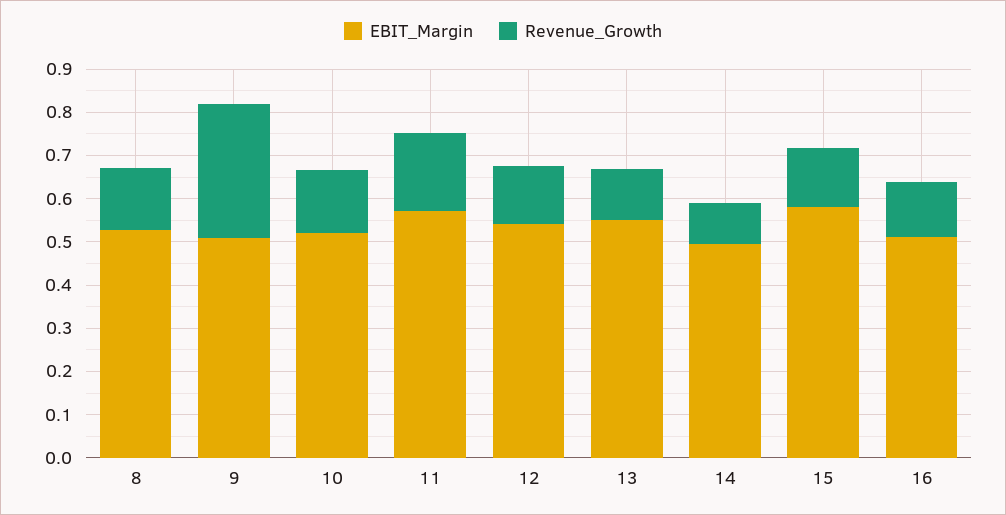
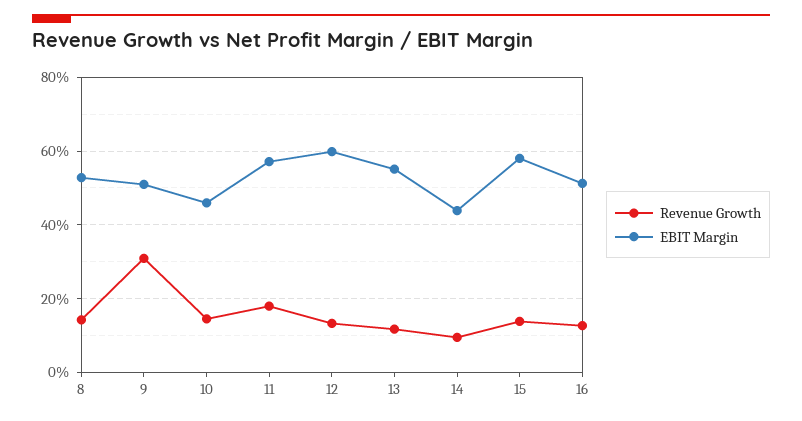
  {
    "EBIT_Margin": {
      "8": 0.52,
      "9": 0.5,
-     "10": 0.52,
+     "10": 0.46,
      "11": 0.58,
-     "12": 0.54,
+     "12": 0.6,
      "13": 0.56,
-     "14": 0.5,
+     "14": 0.44,
      "15": 0.58,
      "16": 0.52
    },
    "Revenue_Growth": {
      "8": 0.14,
      "9": 0.3,
      "10": 0.14,
      "11": 0.18,
      "12": 0.14,
      "13": 0.12,
      "14": 0.1,
      "15": 0.14,
      "16": 0.12
    }
  }

